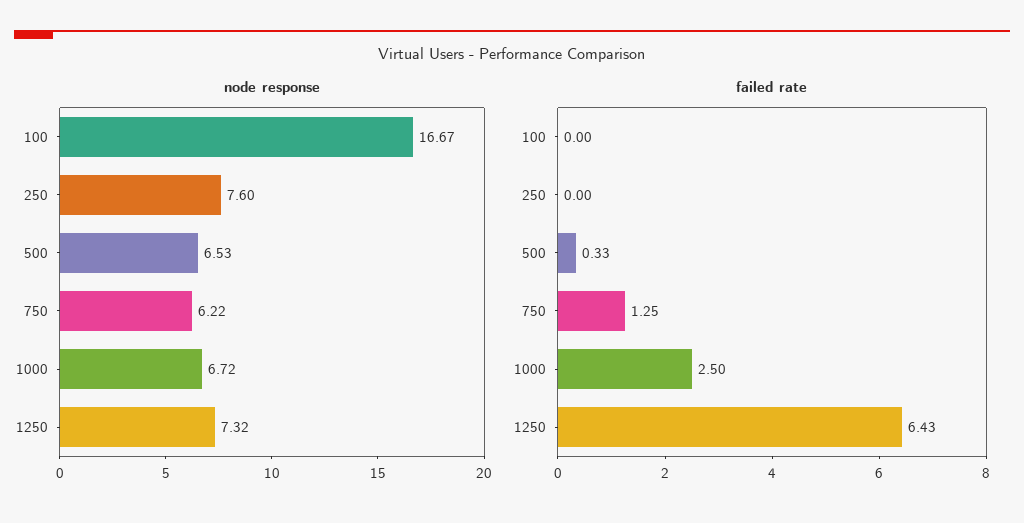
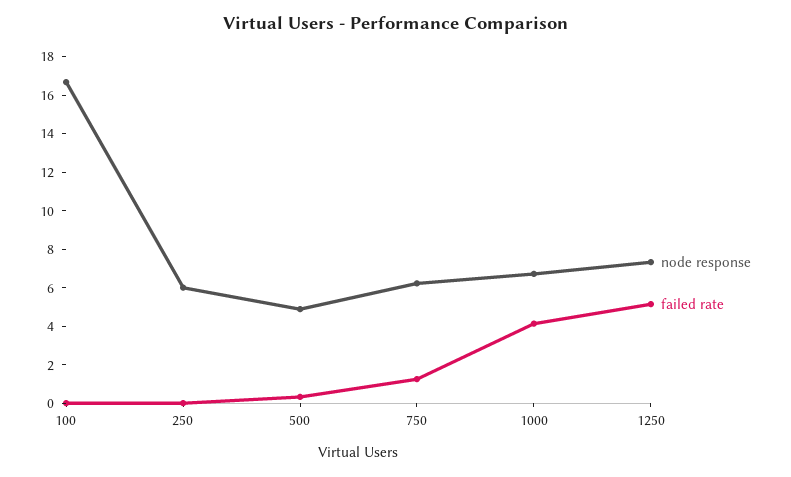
  {
    "node response": {
      "100": 16.67,
-     "250": 7.6,
+     "250": 6,
-     "500": 6.53,
+     "500": 5,
      "750": 6.22,
      "1000": 6.72,
      "1250": 7.32
    },
    "failed rate": {
      "100": 0,
      "250": 0,
      "500": 0.33,
      "750": 1.25,
-     "1000": 2.5,
+     "1000": 4,
-     "1250": 6.43
+     "1250": 5
    }
  }

